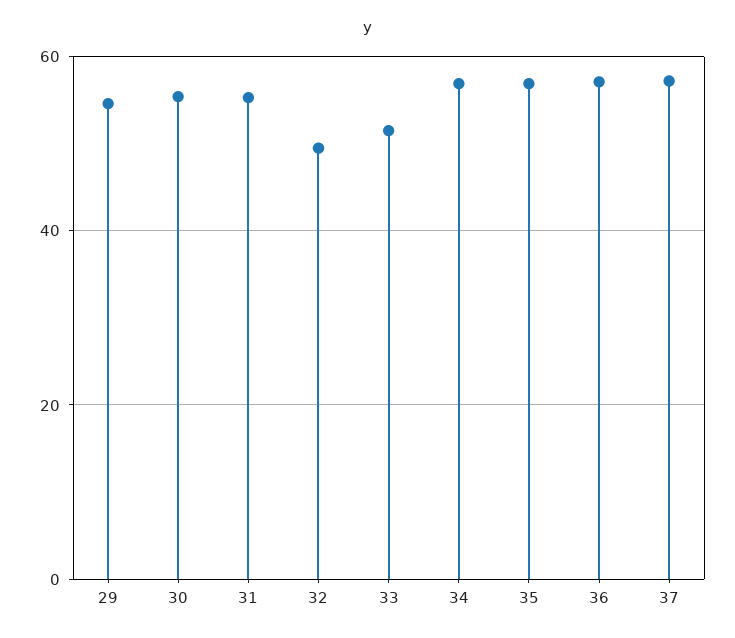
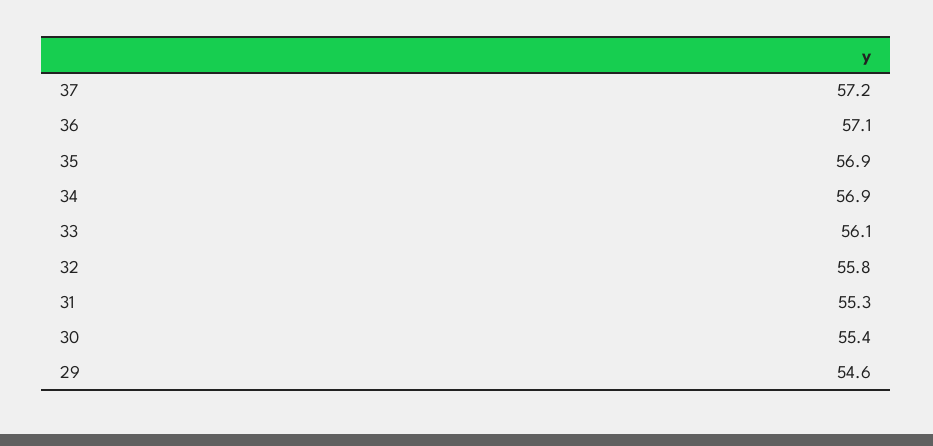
  {
    "29": 54.6,
    "30": 55.4,
    "31": 55.3,
-   "32": 50,
+   "32": 55.8,
-   "33": 52,
+   "33": 56.1,
    "34": 56.9,
    "35": 56.9,
    "36": 57.1,
    "37": 57.2
  }

